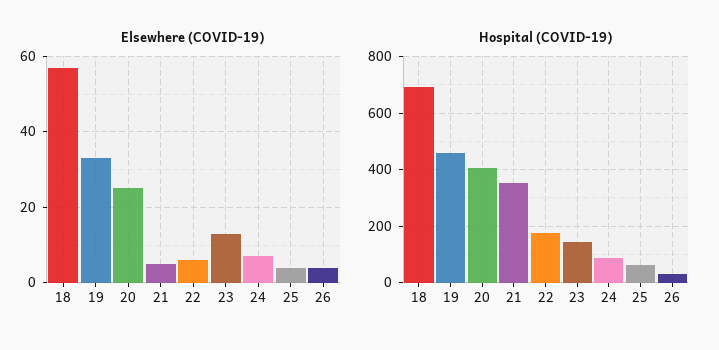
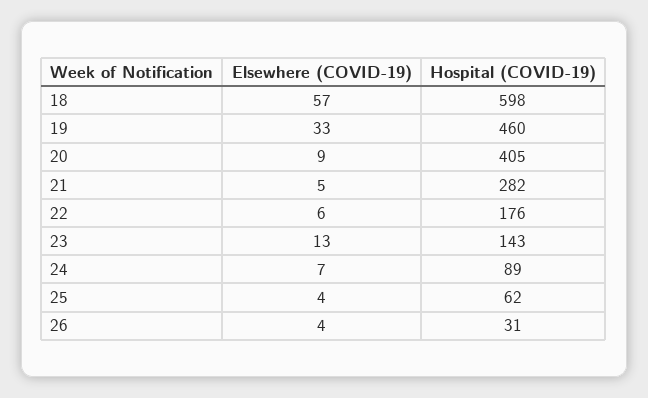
  {
    "Elsewhere (COVID-19)": {
      "18": 57,
      "19": 33,
-     "20": 25,
+     "20": 9,
      "21": 5,
      "22": 6,
      "23": 13,
      "24": 7,
      "25": 4,
      "26": 4
    },
    "Hospital (COVID-19)": {
-     "18": 700,
+     "18": 598,
      "19": 460,
      "20": 405,
-     "21": 350,
+     "21": 282,
      "22": 176,
      "23": 143,
      "24": 89,
      "25": 62,
      "26": 31
    }
  }

